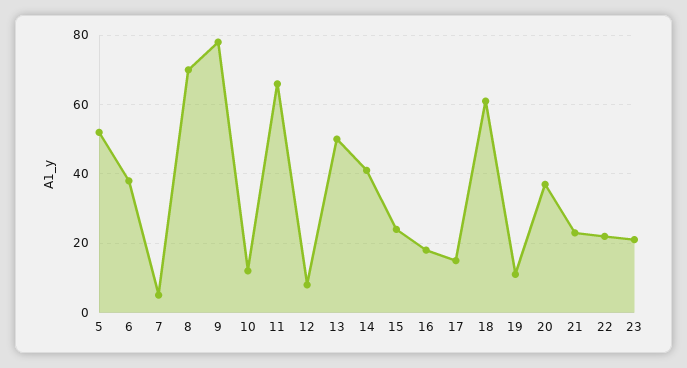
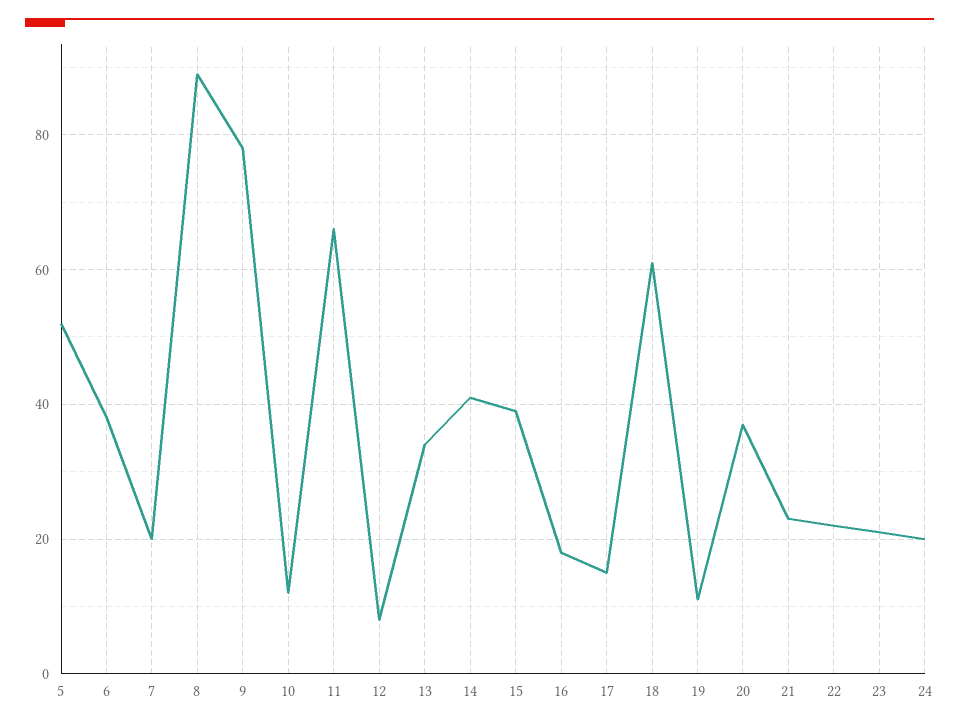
  {
    "5": 50,
    "6": 40,
-   "7": 5,
+   "7": 20,
-   "8": 70,
+   "8": 90,
    "9": 80,
    "10": 10,
    "11": 65,
    "12": 10,
-   "13": 50,
+   "13": 35,
    "14": 40,
-   "15": 25,
+   "15": 40,
    "16": 20,
    "17": 15,
    "18": 60,
    "19": 10,
    "20": 35,
    "21": 25,
    "22": 20,
-   "23": 20
+   "23": 20,
+   "24": 20
  }

